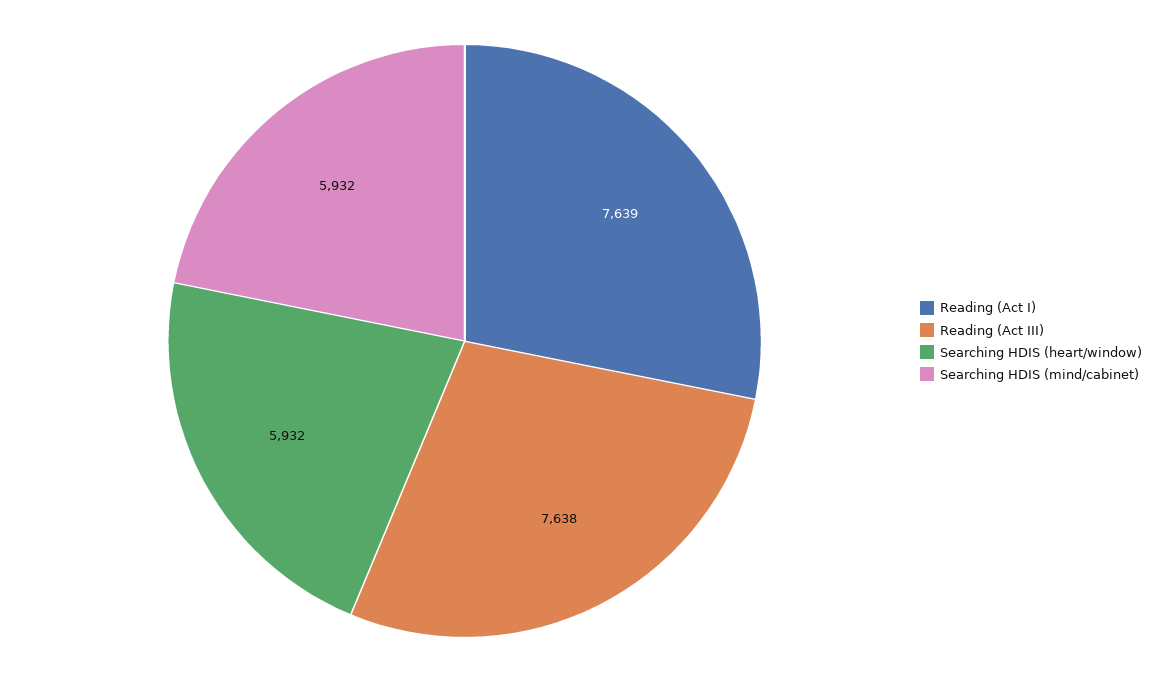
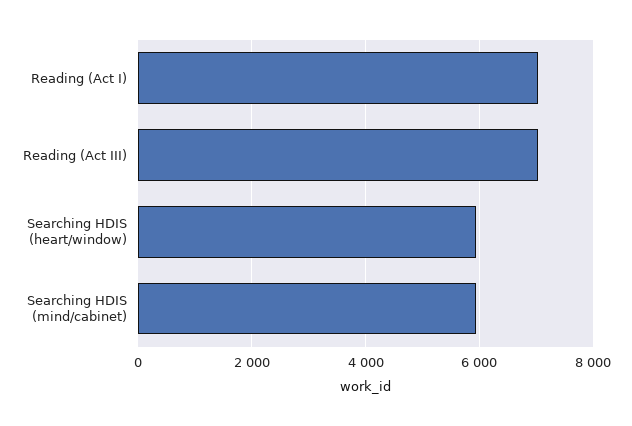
  {
-   "Reading (Act I)": 7639,
+   "Reading (Act I)": 7000,
-   "Reading (Act III)": 7638,
+   "Reading (Act III)": 7000,
    "Searching HDIS (heart/window)": 5932,
    "Searching HDIS (mind/cabinet)": 5932
  }

